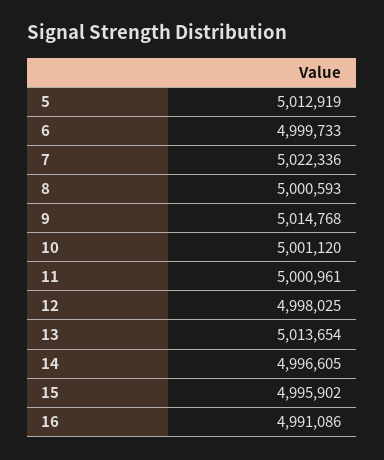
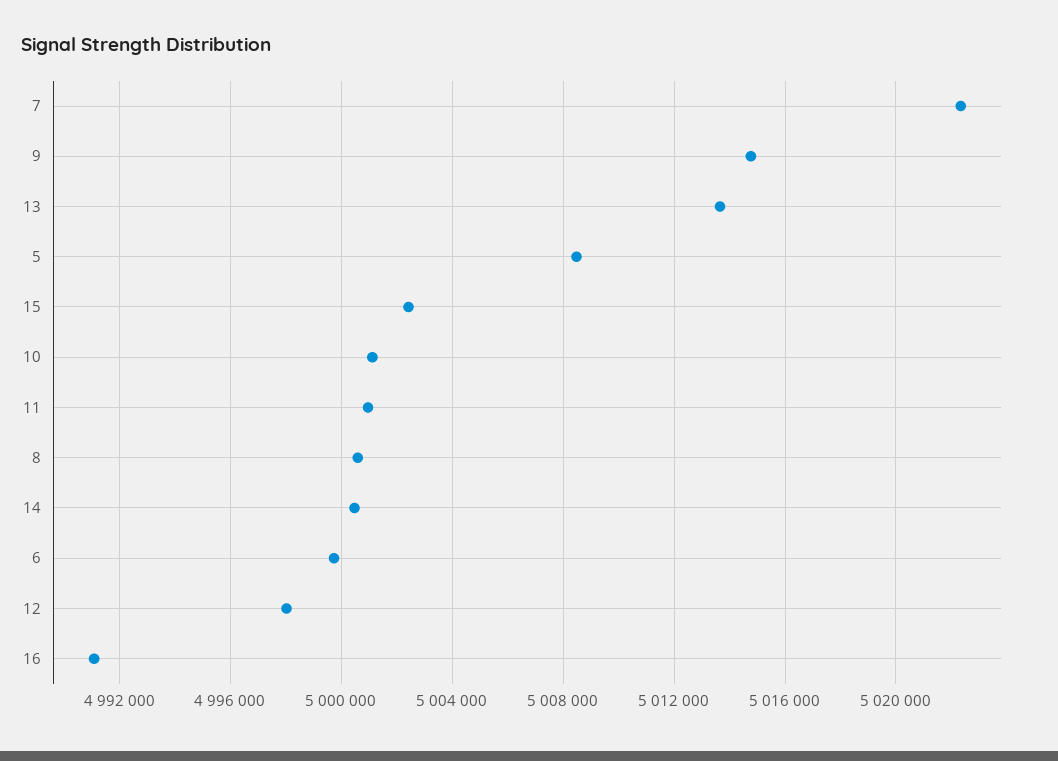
  {
-   "5": 5012919,
+   "5": 5008500,
    "6": 4999733,
    "7": 5022336,
    "8": 5000593,
    "9": 5014768,
    "10": 5001120,
    "11": 5000961,
    "12": 4998025,
    "13": 5013654,
-   "14": 4996605,
+   "14": 5000500,
-   "15": 4995902,
+   "15": 5002500,
    "16": 4991086
  }

